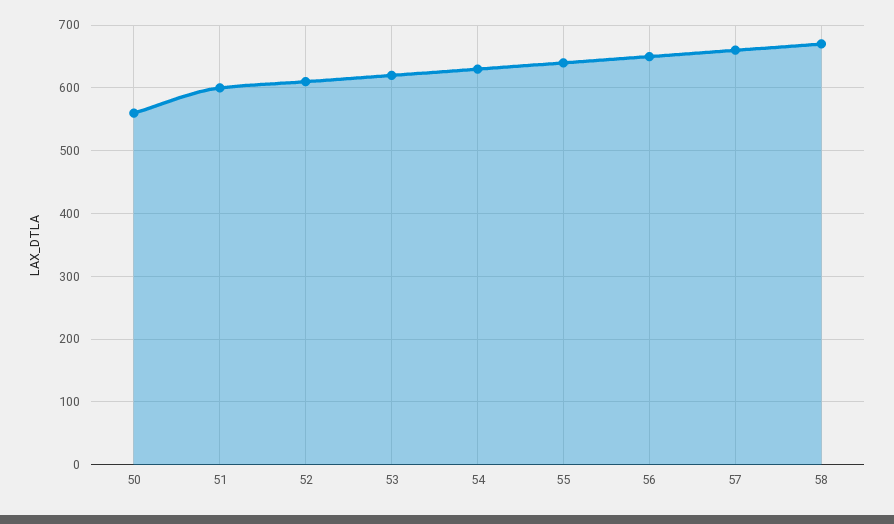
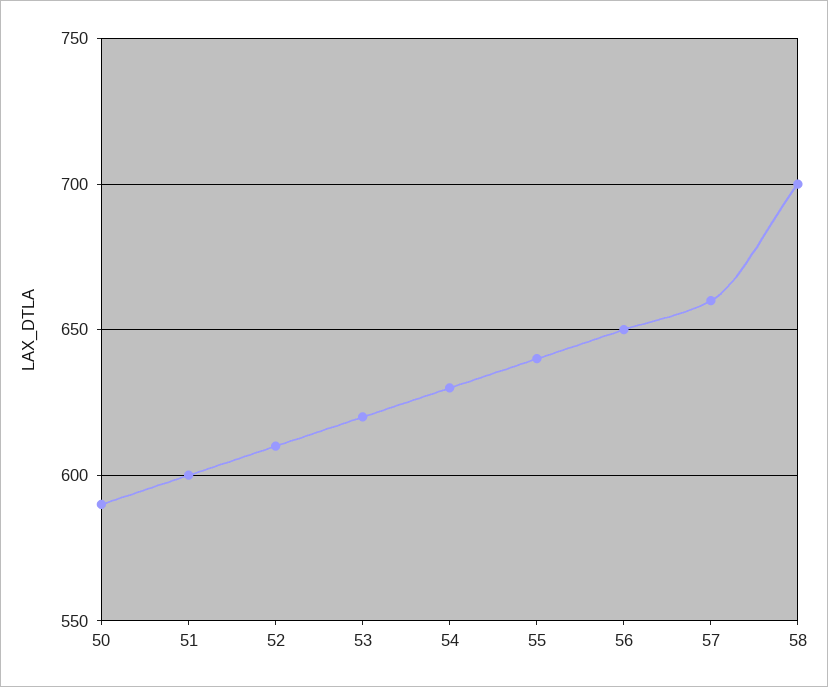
  {
-   "50": 560,
+   "50": 590,
    "51": 600,
    "52": 610,
    "53": 620,
    "54": 630,
    "55": 640,
    "56": 650,
    "57": 660,
-   "58": 670
+   "58": 700
  }

